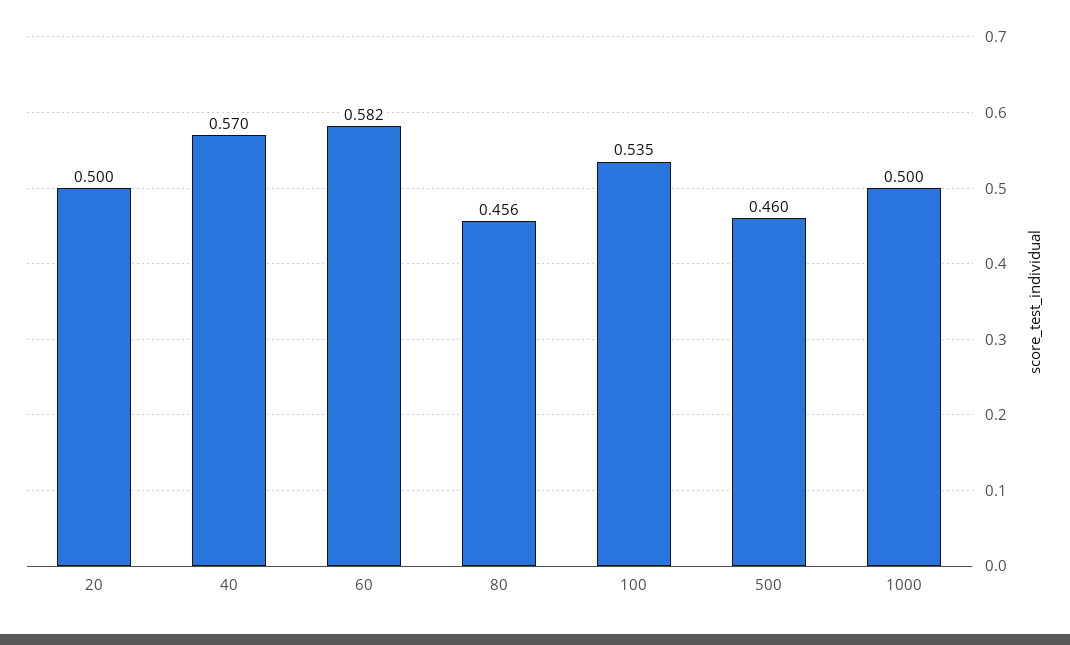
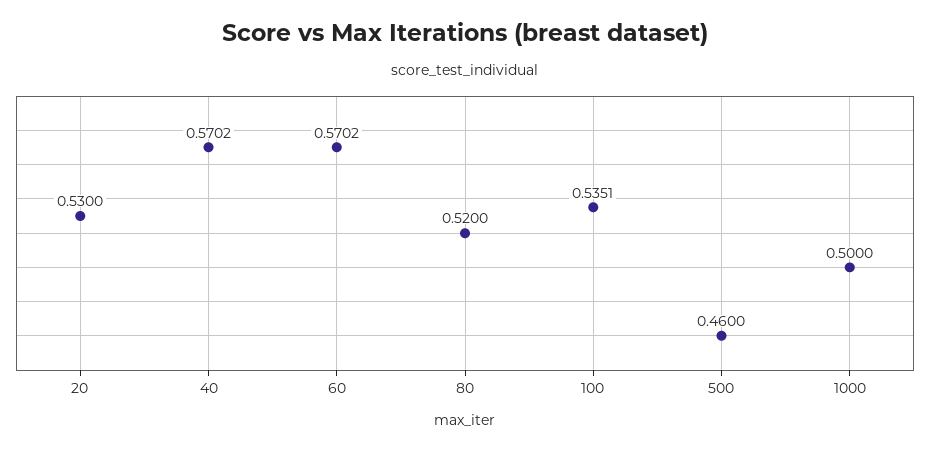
  {
-   "20": 0.5,
+   "20": 0.53,
    "40": 0.5702,
-   "60": 0.582,
+   "60": 0.5702,
-   "80": 0.456,
+   "80": 0.52,
    "100": 0.5351,
    "500": 0.46,
    "1000": 0.5
  }

